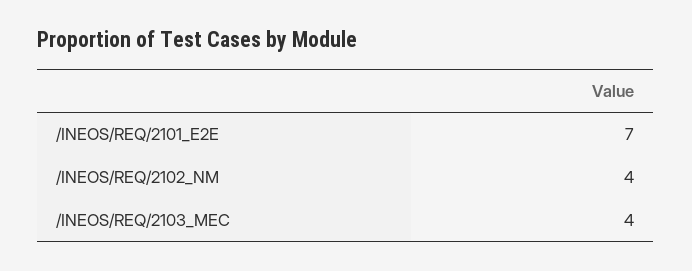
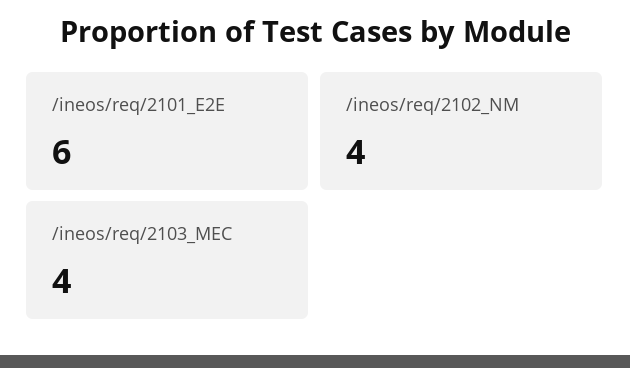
  {
-   "/INEOS/REQ/2101_E2E": 7,
+   "/INEOS/REQ/2101_E2E": 6,
    "/INEOS/REQ/2102_NM": 4,
    "/INEOS/REQ/2103_MEC": 4
  }

